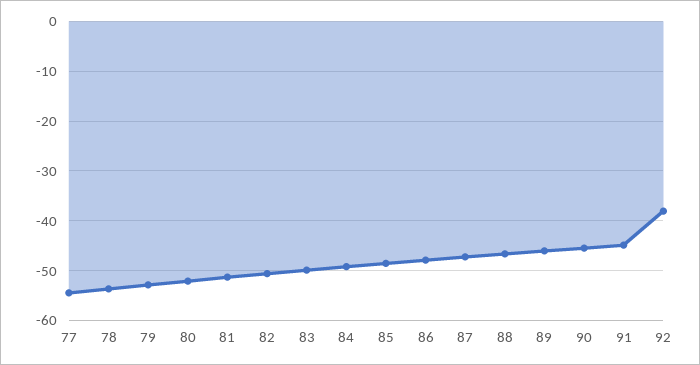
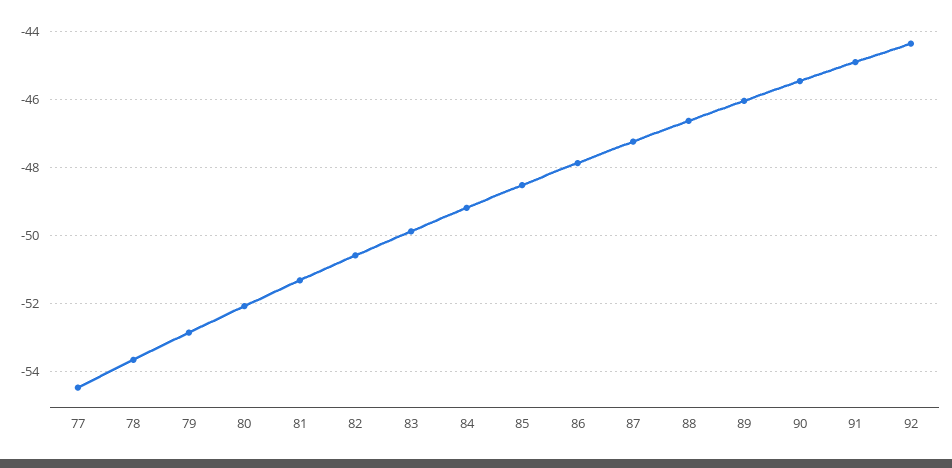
  {
    "77": -54.4,
    "78": -53.6,
    "79": -52.8,
    "80": -52,
    "81": -51.4,
    "82": -50.6,
    "83": -49.8,
    "84": -49.2,
    "85": -48.6,
    "86": -47.8,
    "87": -47.2,
    "88": -46.6,
    "89": -46,
    "90": -45.4,
    "91": -44.8,
-   "92": -38
+   "92": -44.4
  }

